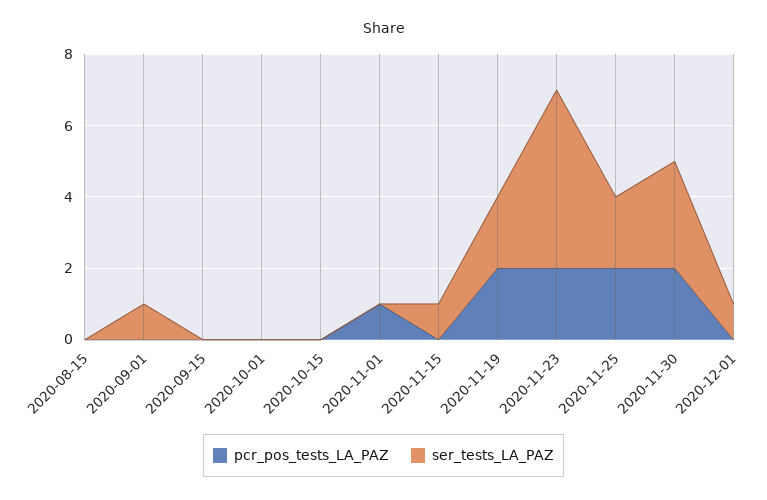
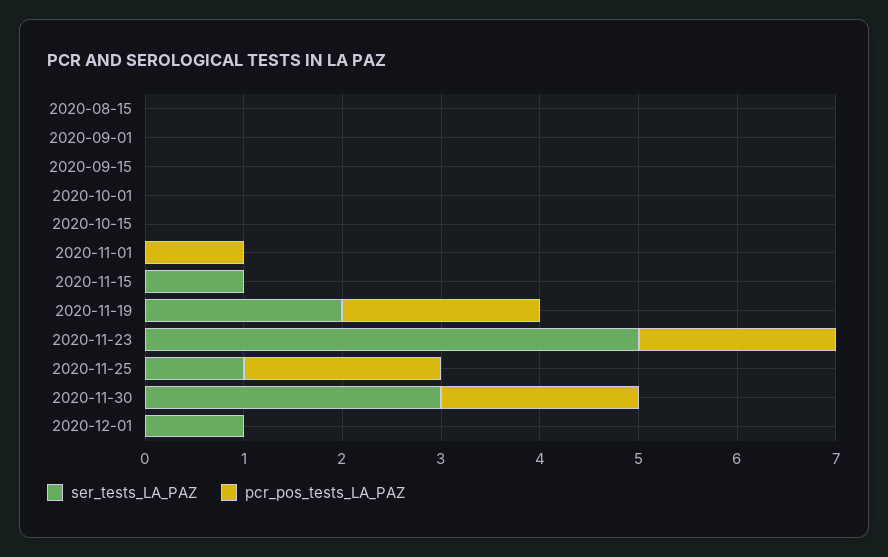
  {
    "pcr_pos_tests_LA_PAZ": {
      "2020-08-15": 0,
      "2020-09-01": 0,
      "2020-09-15": 0,
      "2020-10-01": 0,
      "2020-10-15": 0,
      "2020-11-01": 1,
      "2020-11-15": 0,
      "2020-11-19": 2,
      "2020-11-23": 2,
      "2020-11-25": 2,
      "2020-11-30": 2,
      "2020-12-01": 0
    },
    "ser_tests_LA_PAZ": {
      "2020-08-15": 0,
-     "2020-09-01": 1,
+     "2020-09-01": 0,
      "2020-09-15": 0,
      "2020-10-01": 0,
      "2020-10-15": 0,
      "2020-11-01": 0,
      "2020-11-15": 1,
      "2020-11-19": 2,
      "2020-11-23": 5,
-     "2020-11-25": 2,
+     "2020-11-25": 1,
      "2020-11-30": 3,
      "2020-12-01": 1
    }
  }

